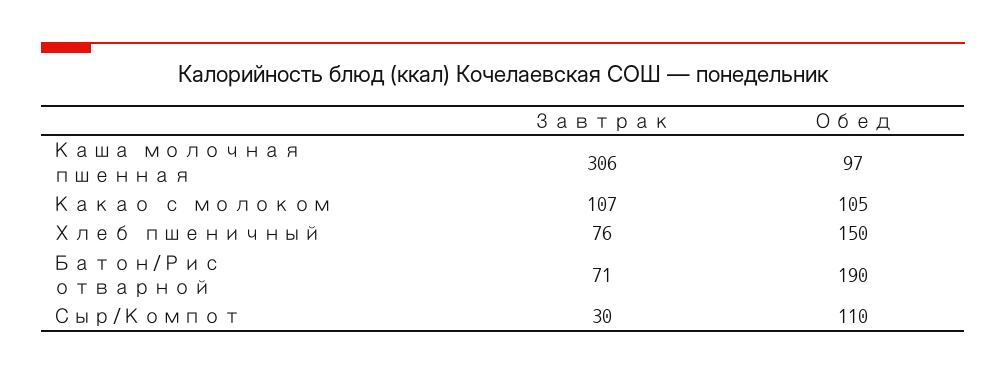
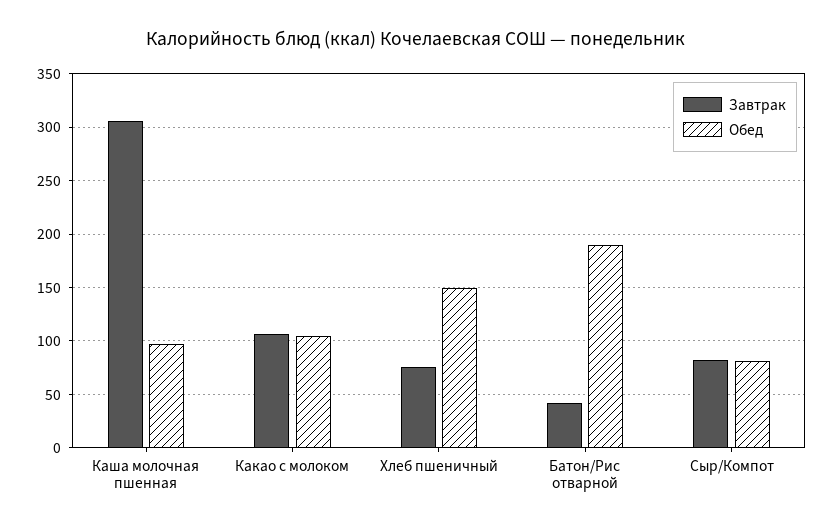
  {
    "Завтрак": {
      "Каша молочная пшенная": 306,
      "Какао с молоком": 107,
      "Хлеб пшеничный": 76,
-     "Батон/Рис отварной": 71,
+     "Батон/Рис отварной": 40,
-     "Сыр/Компот": 30
+     "Сыр/Компот": 80
    },
    "Обед": {
      "Каша молочная пшенная": 97,
      "Какао с молоком": 105,
      "Хлеб пшеничный": 150,
      "Батон/Рис отварной": 190,
-     "Сыр/Компот": 110
+     "Сыр/Компот": 80
    }
  }

